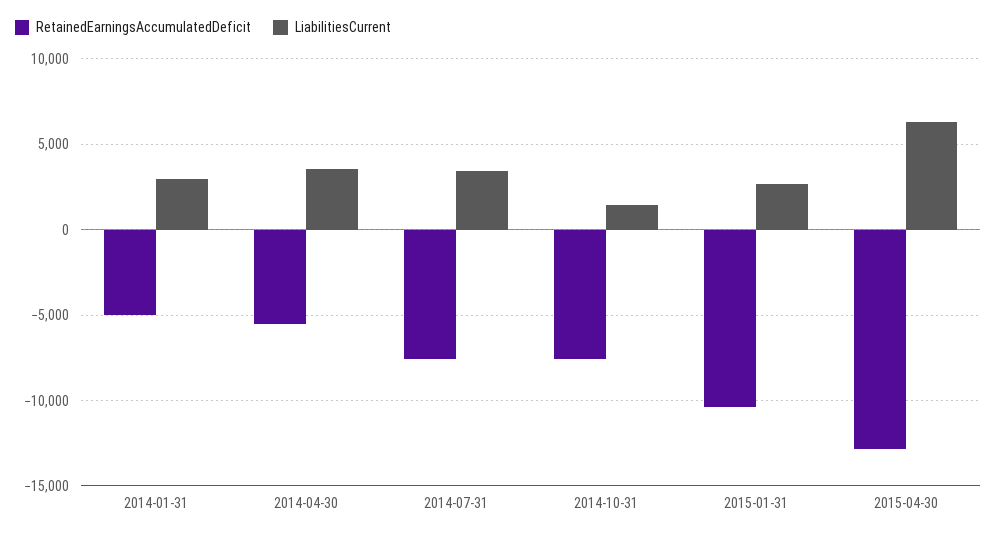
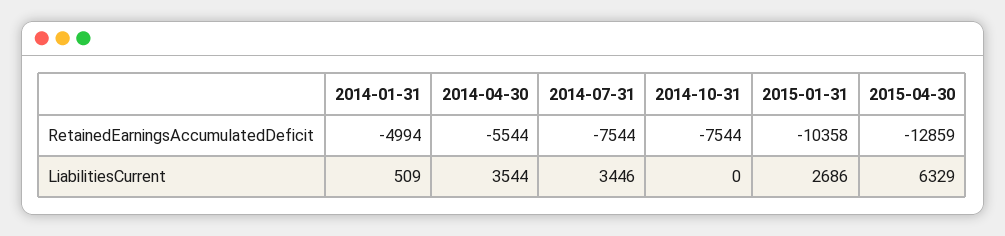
  {
    "RetainedEarningsAccumulatedDeficit": {
      "2014-01-31": -4994,
      "2014-04-30": -5544,
      "2014-07-31": -7544,
      "2014-10-31": -7544,
      "2015-01-31": -10358,
      "2015-04-30": -12859
    },
    "LiabilitiesCurrent": {
-     "2014-01-31": 3000,
+     "2014-01-31": 509,
      "2014-04-30": 3544,
      "2014-07-31": 3446,
-     "2014-10-31": 1500,
+     "2014-10-31": 0,
      "2015-01-31": 2686,
      "2015-04-30": 6329
    }
  }

